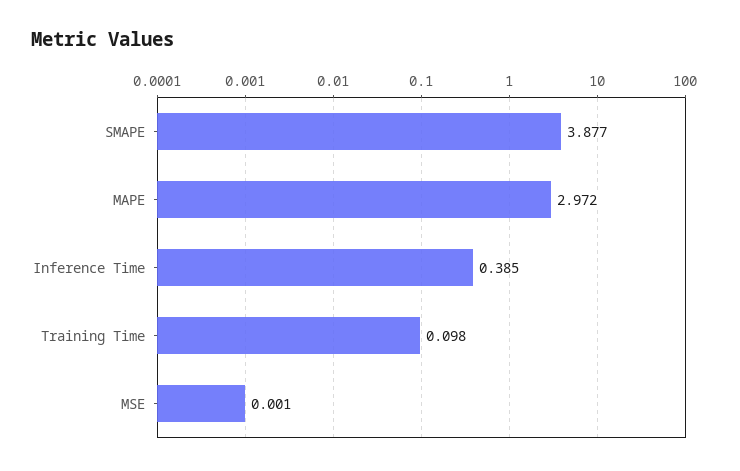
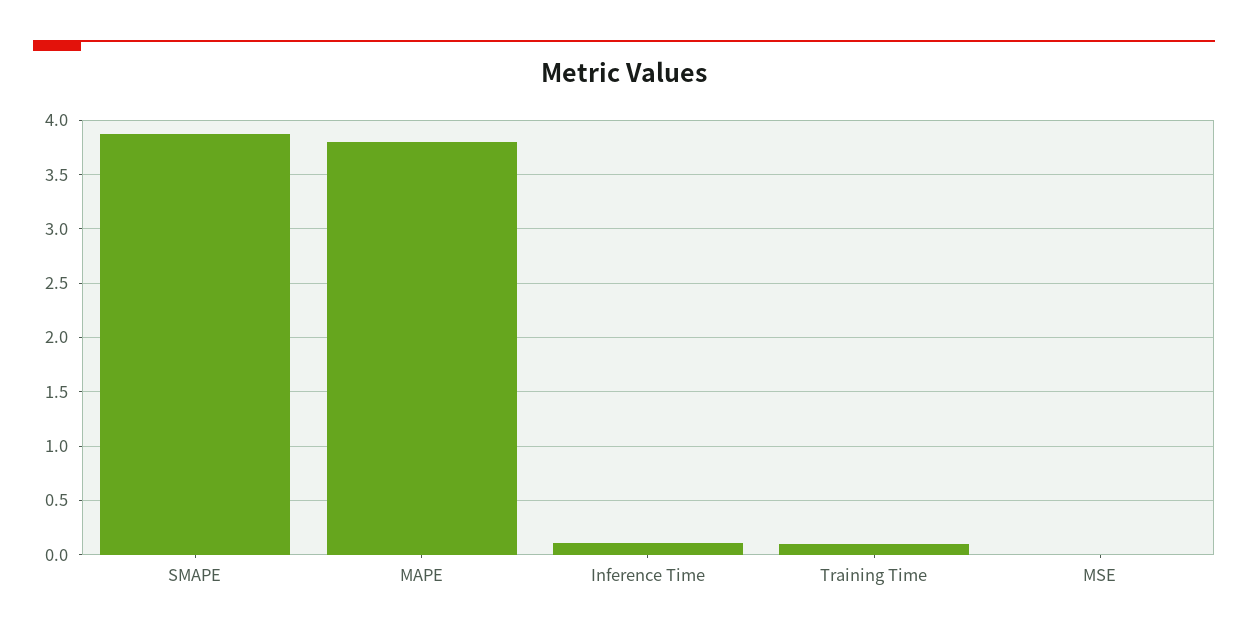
  {
    "SMAPE": 3.877,
-   "MAPE": 2.972,
+   "MAPE": 3.8,
-   "Inference Time": 0.385,
+   "Inference Time": 0.1,
    "Training Time": 0.098,
    "MSE": 0.001
  }

